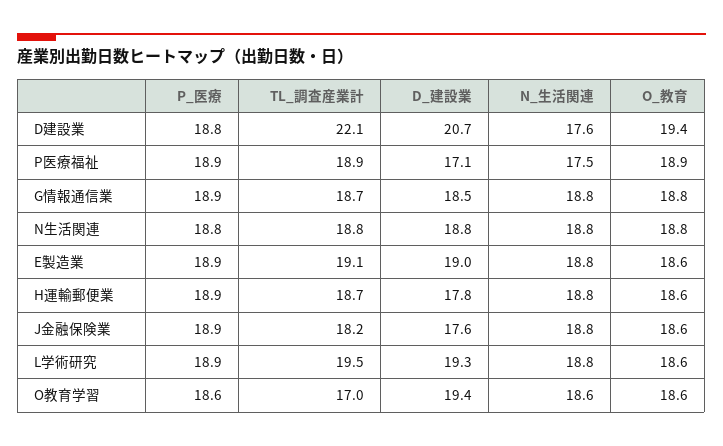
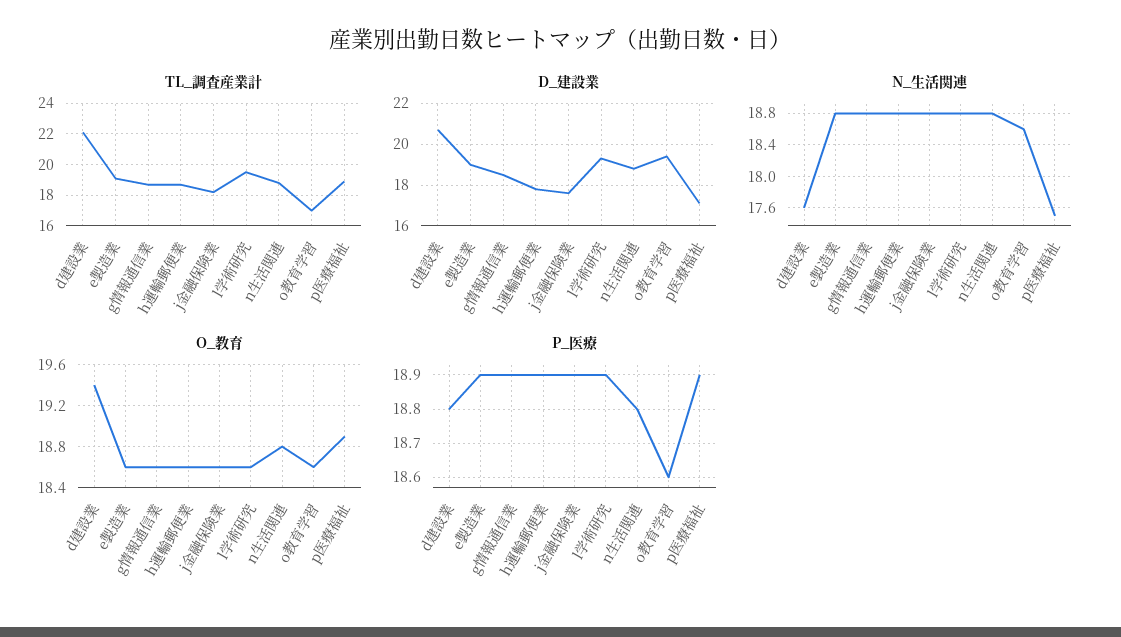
  {
    "P_医療": {
      "D建設業": 18.8,
      "P医療福祉": 18.9,
      "G情報通信業": 18.9,
      "N生活関連": 18.8,
      "E製造業": 18.9,
      "H運輸郵便業": 18.9,
      "J金融保険業": 18.9,
      "L学術研究": 18.9,
      "O教育学習": 18.6
    },
    "TL_調査産業計": {
      "D建設業": 22.1,
      "P医療福祉": 18.9,
      "G情報通信業": 18.7,
      "N生活関連": 18.8,
      "E製造業": 19.1,
      "H運輸郵便業": 18.7,
      "J金融保険業": 18.2,
      "L学術研究": 19.5,
      "O教育学習": 17
    },
    "D_建設業": {
      "D建設業": 20.7,
      "P医療福祉": 17.1,
      "G情報通信業": 18.5,
      "N生活関連": 18.8,
      "E製造業": 19,
      "H運輸郵便業": 17.8,
      "J金融保険業": 17.6,
      "L学術研究": 19.3,
      "O教育学習": 19.4
    },
    "N_生活関連": {
      "D建設業": 17.6,
      "P医療福祉": 17.5,
      "G情報通信業": 18.8,
      "N生活関連": 18.8,
      "E製造業": 18.8,
      "H運輸郵便業": 18.8,
      "J金融保険業": 18.8,
      "L学術研究": 18.8,
      "O教育学習": 18.6
    },
    "O_教育": {
      "D建設業": 19.4,
      "P医療福祉": 18.9,
-     "G情報通信業": 18.8,
+     "G情報通信業": 18.6,
      "N生活関連": 18.8,
      "E製造業": 18.6,
      "H運輸郵便業": 18.6,
      "J金融保険業": 18.6,
      "L学術研究": 18.6,
      "O教育学習": 18.6
    }
  }

